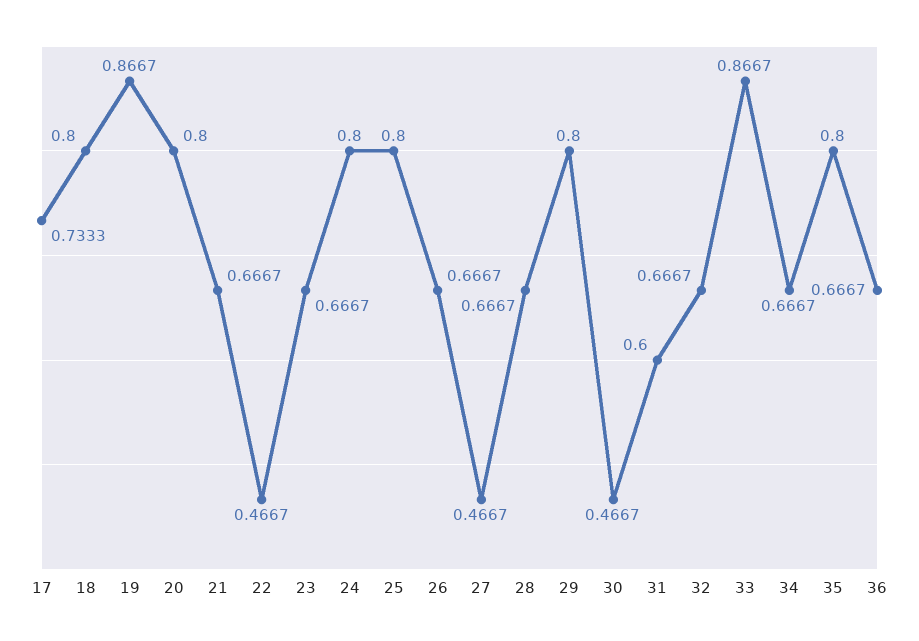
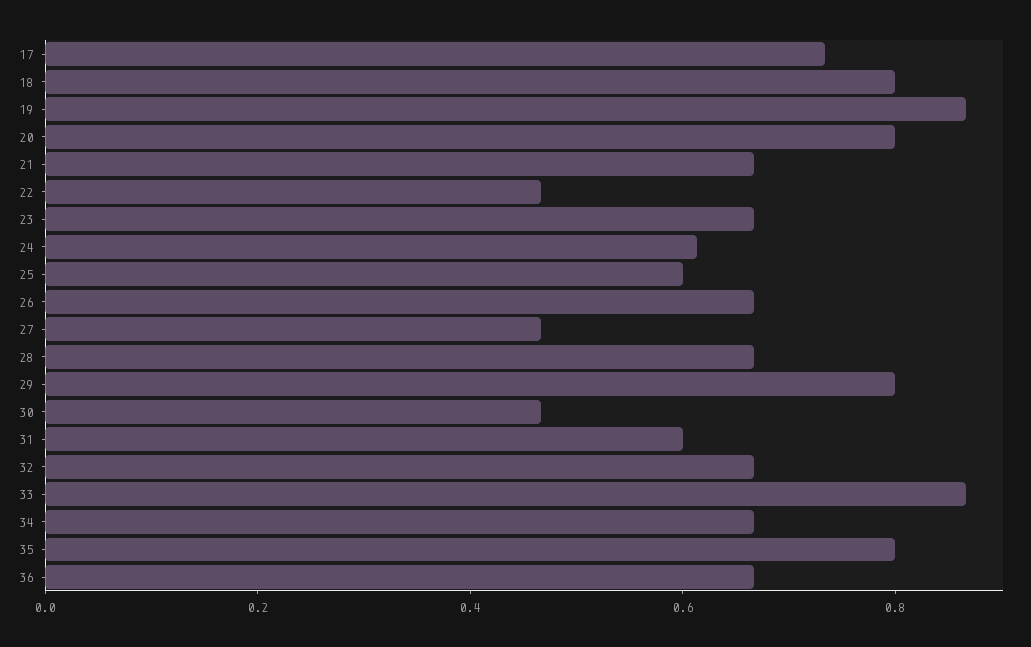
  {
    "17": 0.7333,
    "18": 0.8,
    "19": 0.8667,
    "20": 0.8,
    "21": 0.6667,
    "22": 0.4667,
    "23": 0.6667,
-   "24": 0.8,
+   "24": 0.6,
-   "25": 0.8,
+   "25": 0.6,
    "26": 0.6667,
    "27": 0.4667,
    "28": 0.6667,
    "29": 0.8,
    "30": 0.4667,
    "31": 0.6,
    "32": 0.6667,
    "33": 0.8667,
    "34": 0.6667,
    "35": 0.8,
    "36": 0.6667
  }

